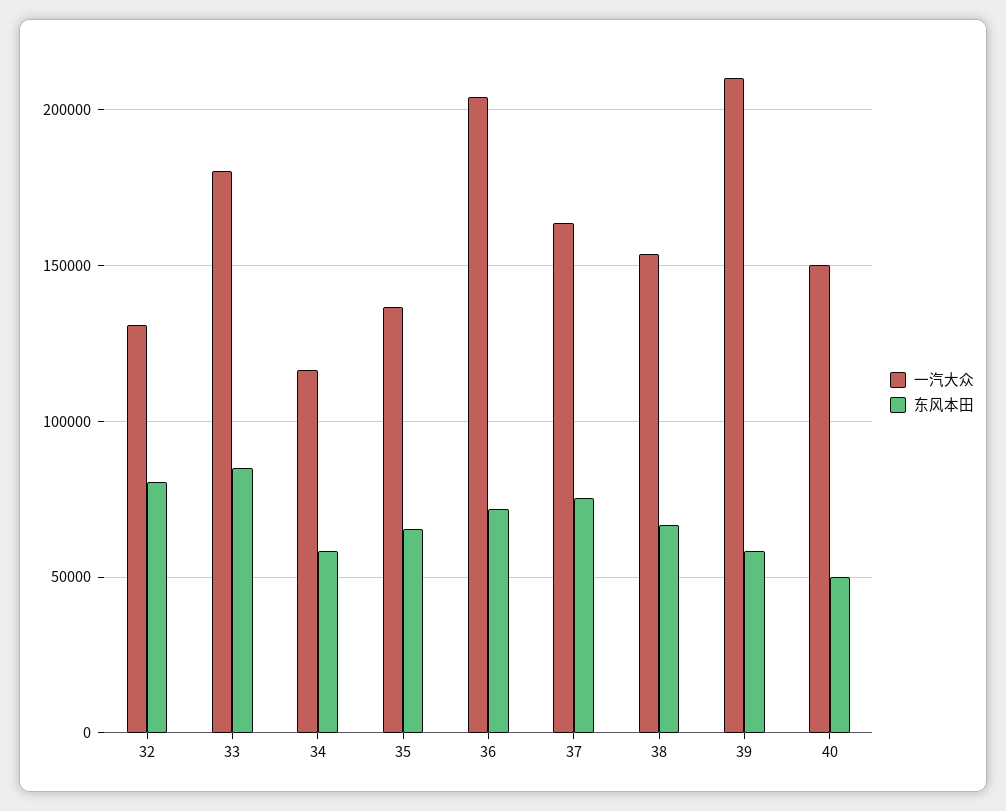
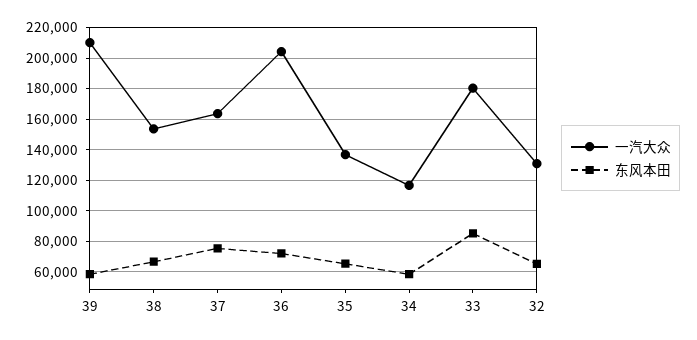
  {
    "一汽大众": {
      "32": 130000,
      "33": 180000,
      "34": 115000,
      "35": 135000,
      "36": 205000,
      "37": 165000,
      "38": 155000,
-     "39": 210000,
+     "39": 210000
-     "40": 150000
    },
    "东风本田": {
-     "32": 80000,
+     "32": 65000,
      "33": 85000,
      "34": 60000,
      "35": 65000,
      "36": 70000,
      "37": 75000,
      "38": 65000,
-     "39": 60000,
+     "39": 60000
-     "40": 50000
    }
  }

